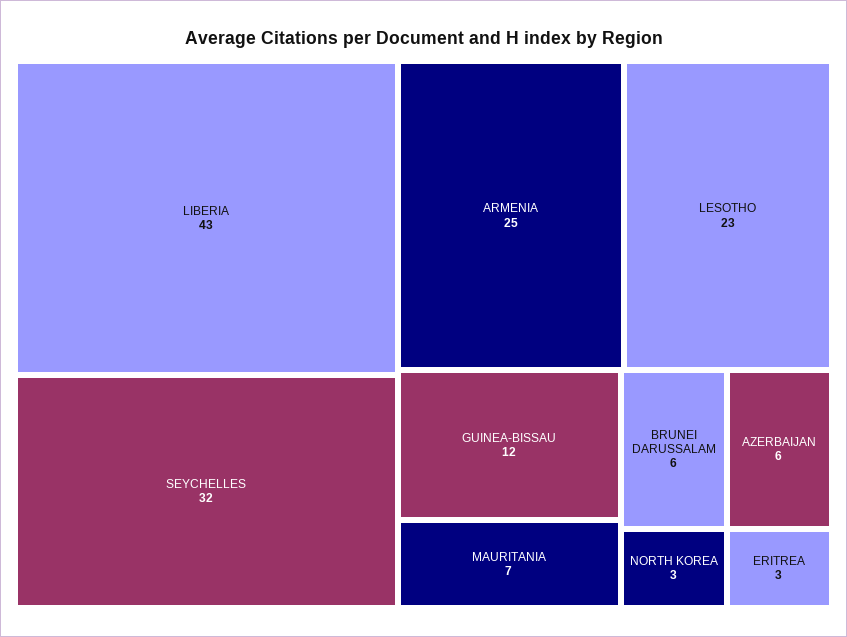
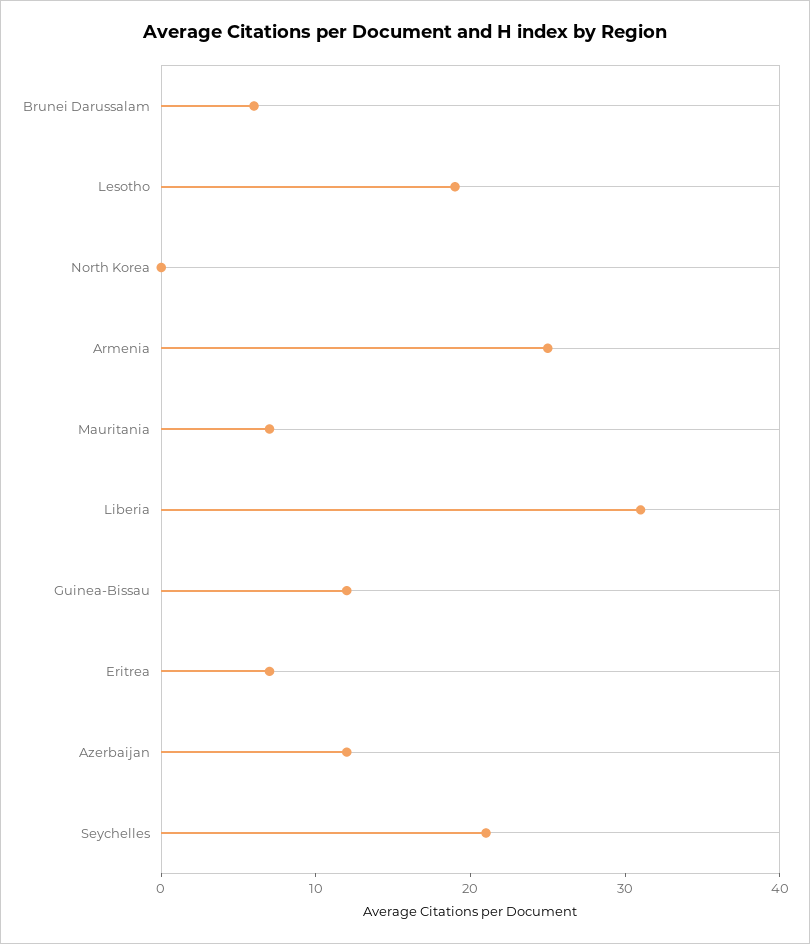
  {
-   "LIBERIA": 43,
+   "LIBERIA": 31,
-   "SEYCHELLES": 32,
+   "SEYCHELLES": 21,
    "ARMENIA": 25,
-   "LESOTHO": 23,
+   "LESOTHO": 19,
    "GUINEA-BISSAU": 12,
    "MAURITANIA": 7,
    "BRUNEI DARUSSALAM": 6,
-   "AZERBAIJAN": 6,
+   "AZERBAIJAN": 12,
-   "NORTH KOREA": 3,
+   "NORTH KOREA": 0,
-   "ERITREA": 3
+   "ERITREA": 7
  }

